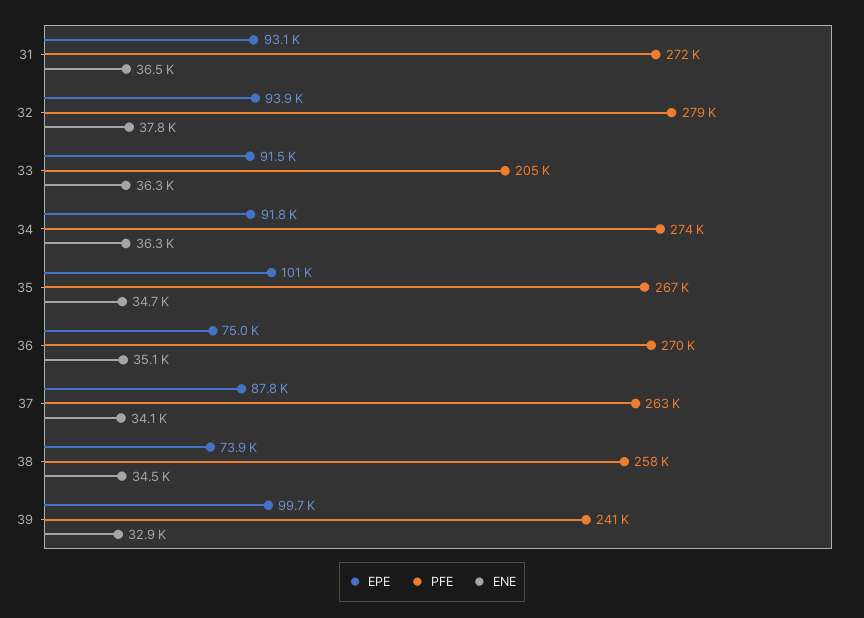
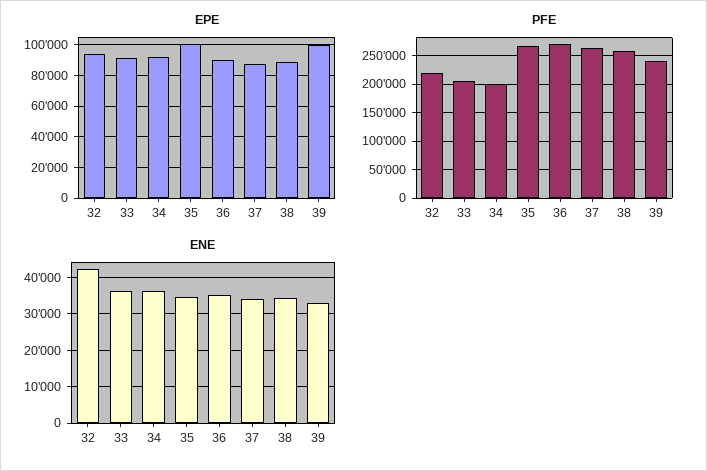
  {
    "EPE": {
-     "31": 93100,
      "32": 93900,
      "33": 91500,
      "34": 91800,
      "35": 101000,
-     "36": 75000,
+     "36": 90000,
      "37": 87800,
-     "38": 73900,
+     "38": 90000,
      "39": 99700
    },
    "PFE": {
-     "31": 272000,
-     "32": 279000,
+     "32": 225000,
      "33": 205000,
-     "34": 274000,
+     "34": 200000,
      "35": 267000,
      "36": 270000,
      "37": 263000,
      "38": 258000,
      "39": 241000
    },
    "ENE": {
-     "31": 36500,
-     "32": 37800,
+     "32": 42000,
      "33": 36300,
      "34": 36300,
      "35": 34700,
      "36": 35100,
      "37": 34100,
      "38": 34500,
      "39": 32900
    }
  }

